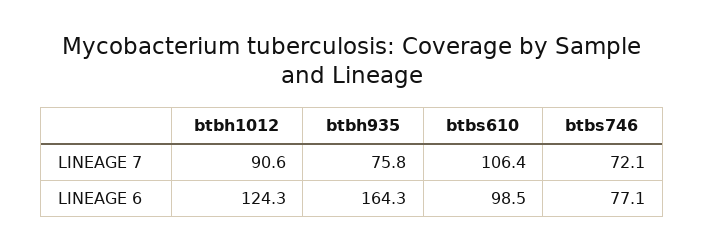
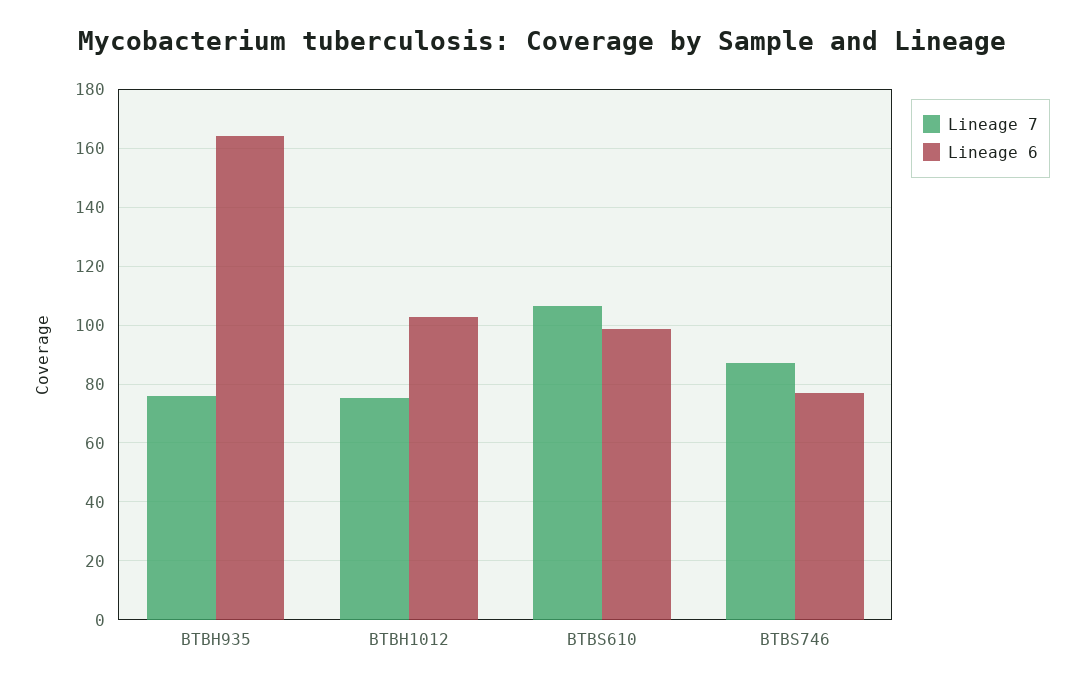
  {
    "LINEAGE 7": {
-     "btbh1012": 90.6,
+     "btbh1012": 75,
      "btbh935": 75.8,
      "btbs610": 106.4,
-     "btbs746": 72.1
+     "btbs746": 87.5
    },
    "LINEAGE 6": {
-     "btbh1012": 124.3,
+     "btbh1012": 102.5,
      "btbh935": 164.3,
      "btbs610": 98.5,
      "btbs746": 77.1
    }
  }

